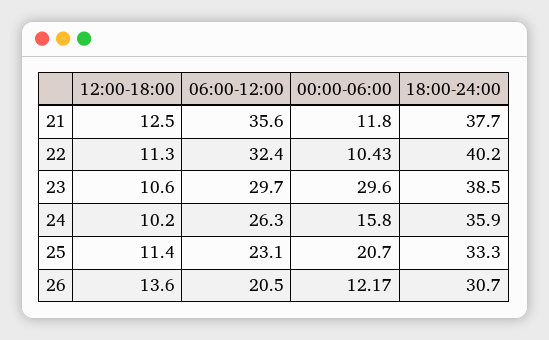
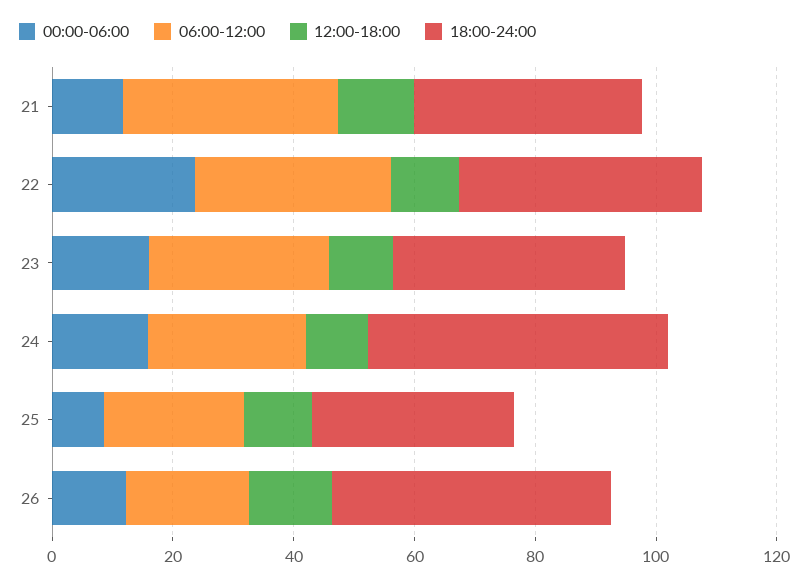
  {
    "12:00-18:00": {
      "21": 12.5,
      "22": 11.3,
      "23": 10.6,
      "24": 10.2,
      "25": 11.4,
      "26": 13.6
    },
    "06:00-12:00": {
      "21": 35.6,
      "22": 32.4,
      "23": 29.7,
      "24": 26.3,
      "25": 23.1,
      "26": 20.5
    },
    "00:00-06:00": {
      "21": 11.8,
-     "22": 10.43,
+     "22": 25,
-     "23": 29.6,
+     "23": 15,
      "24": 15.8,
-     "25": 20.7,
+     "25": 10,
      "26": 12.17
    },
    "18:00-24:00": {
      "21": 37.7,
      "22": 40.2,
      "23": 38.5,
-     "24": 35.9,
+     "24": 50,
      "25": 33.3,
-     "26": 30.7
+     "26": 45
    }
  }

